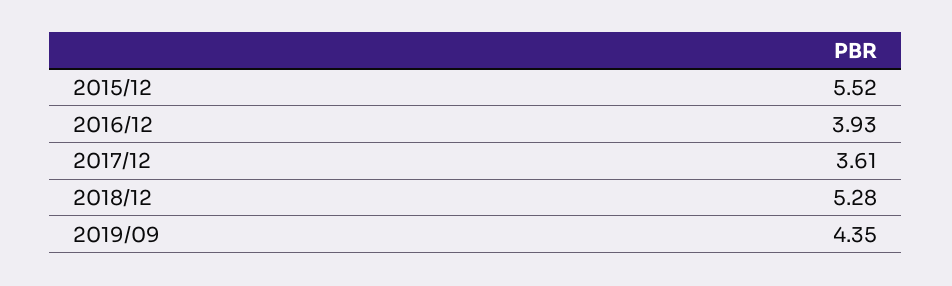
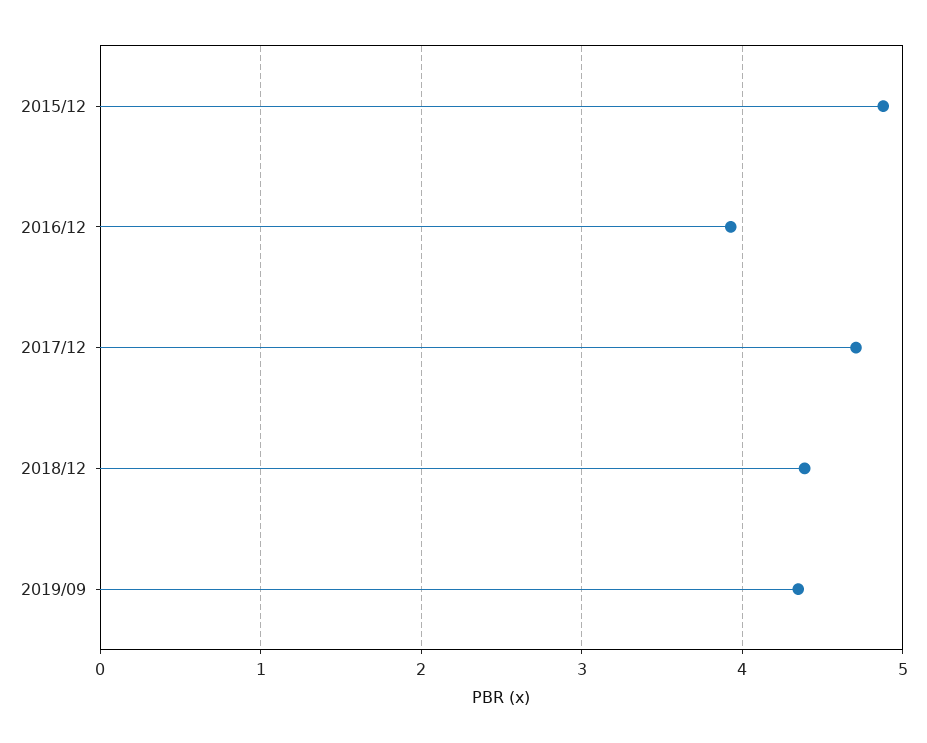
  {
-   "2015/12": 5.52,
+   "2015/12": 4.9,
    "2016/12": 3.93,
-   "2017/12": 3.61,
+   "2017/12": 4.7,
-   "2018/12": 5.28,
+   "2018/12": 4.4,
    "2019/09": 4.35
  }

